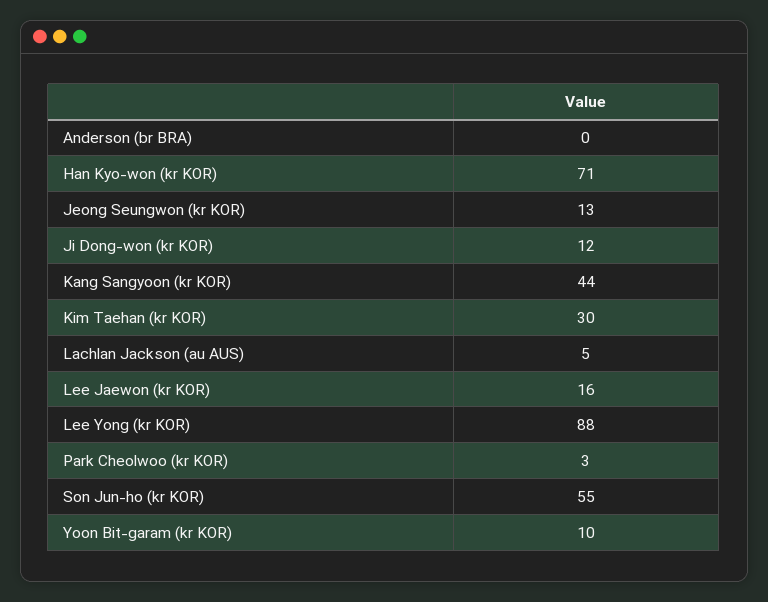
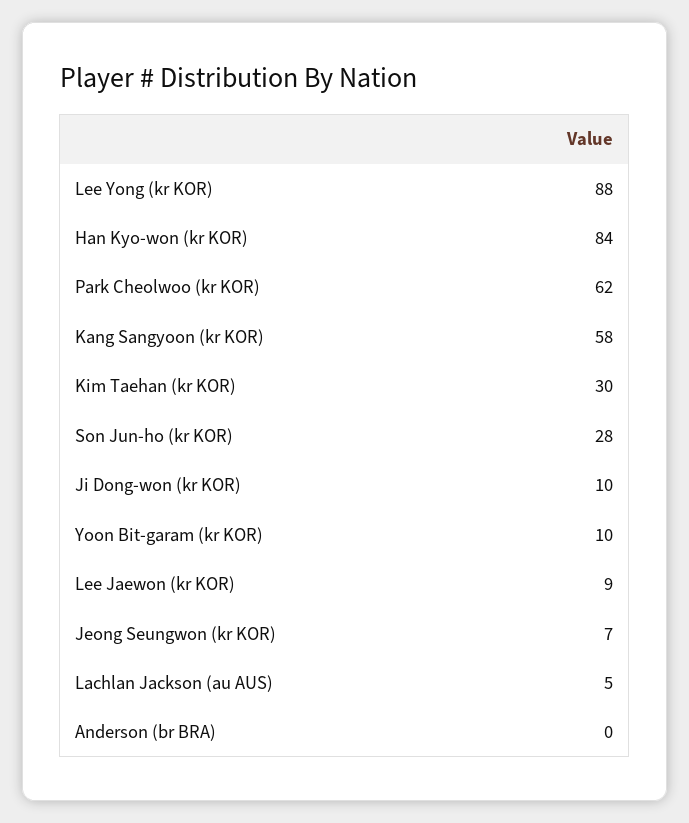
  {
    "Anderson (br BRA)": 0,
-   "Han Kyo-won (kr KOR)": 71,
+   "Han Kyo-won (kr KOR)": 84,
-   "Jeong Seungwon (kr KOR)": 13,
+   "Jeong Seungwon (kr KOR)": 7,
-   "Ji Dong-won (kr KOR)": 12,
+   "Ji Dong-won (kr KOR)": 10,
-   "Kang Sangyoon (kr KOR)": 44,
+   "Kang Sangyoon (kr KOR)": 58,
    "Kim Taehan (kr KOR)": 30,
    "Lachlan Jackson (au AUS)": 5,
-   "Lee Jaewon (kr KOR)": 16,
+   "Lee Jaewon (kr KOR)": 9,
    "Lee Yong (kr KOR)": 88,
-   "Park Cheolwoo (kr KOR)": 3,
+   "Park Cheolwoo (kr KOR)": 62,
-   "Son Jun-ho (kr KOR)": 55,
+   "Son Jun-ho (kr KOR)": 28,
    "Yoon Bit-garam (kr KOR)": 10
  }

